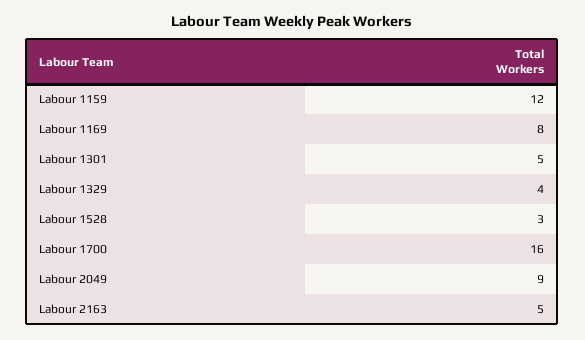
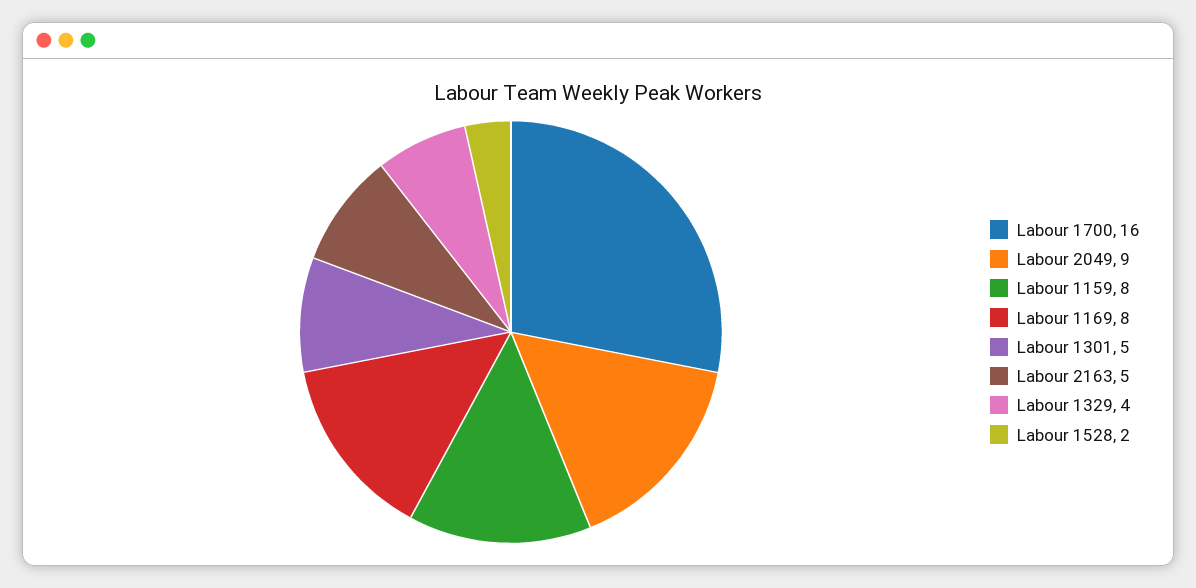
  {
-   "Labour 1159": 12,
+   "Labour 1159": 8,
    "Labour 1169": 8,
    "Labour 1301": 5,
    "Labour 1329": 4,
-   "Labour 1528": 3,
+   "Labour 1528": 2,
    "Labour 1700": 16,
    "Labour 2049": 9,
    "Labour 2163": 5
  }

